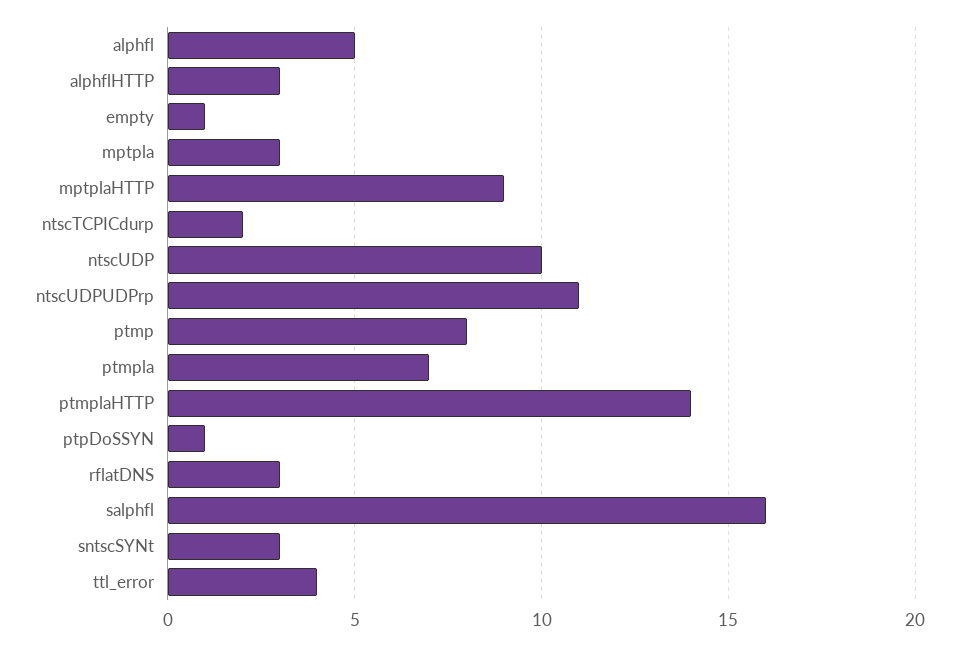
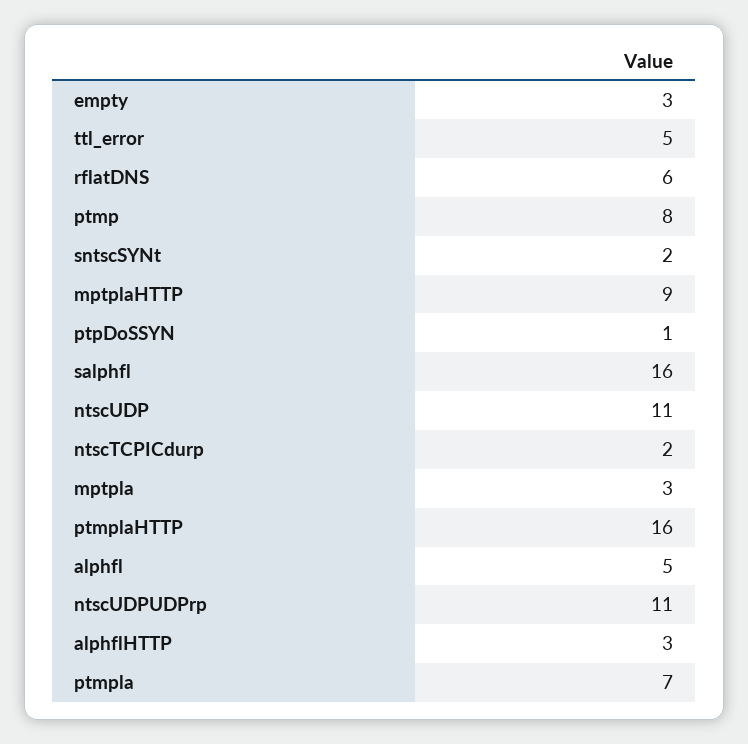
  {
    "alphfl": 5,
    "alphflHTTP": 3,
-   "empty": 1,
+   "empty": 3,
    "mptpla": 3,
    "mptplaHTTP": 9,
    "ntscTCPICdurp": 2,
-   "ntscUDP": 10,
+   "ntscUDP": 11,
    "ntscUDPUDPrp": 11,
    "ptmp": 8,
    "ptmpla": 7,
-   "ptmplaHTTP": 14,
+   "ptmplaHTTP": 16,
    "ptpDoSSYN": 1,
-   "rflatDNS": 3,
+   "rflatDNS": 6,
    "salphfl": 16,
-   "sntscSYNt": 3,
+   "sntscSYNt": 2,
-   "ttl_error": 4
+   "ttl_error": 5
  }

